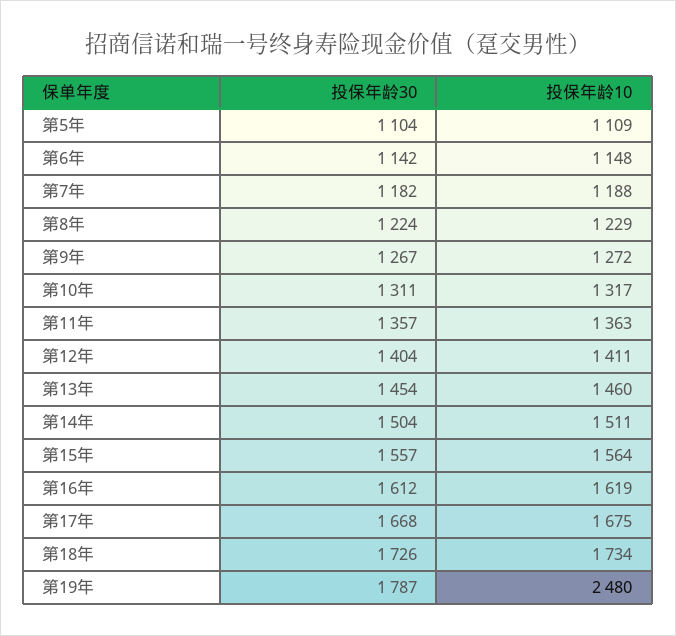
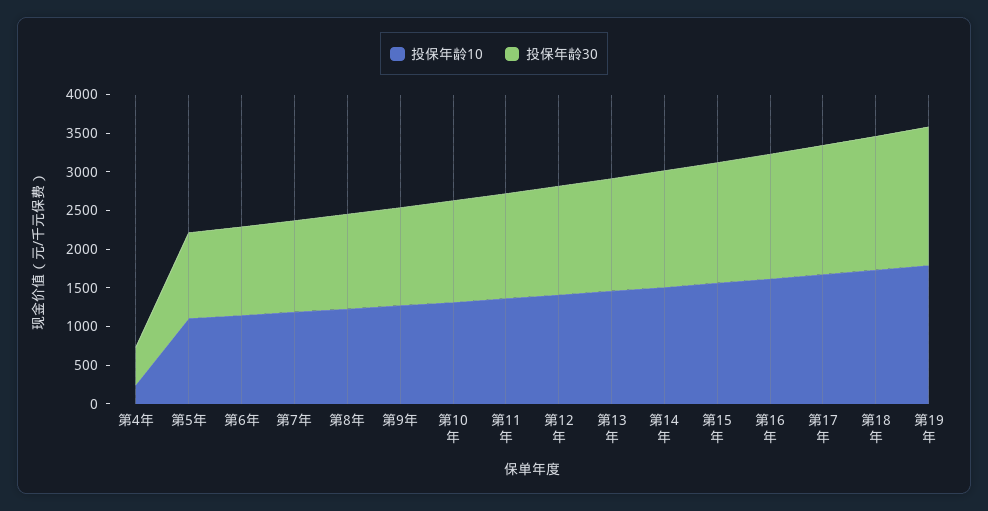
  {
    "投保年龄30": {
      "第5年": 1104,
      "第6年": 1142,
      "第7年": 1182,
      "第8年": 1224,
      "第9年": 1267,
      "第10年": 1311,
      "第11年": 1357,
      "第12年": 1404,
      "第13年": 1454,
      "第14年": 1504,
      "第15年": 1557,
      "第16年": 1612,
      "第17年": 1668,
      "第18年": 1726,
-     "第19年": 1787
+     "第19年": 1787,
+     "第4年": 500
    },
    "投保年龄10": {
      "第5年": 1109,
      "第6年": 1148,
      "第7年": 1188,
      "第8年": 1229,
      "第9年": 1272,
      "第10年": 1317,
      "第11年": 1363,
      "第12年": 1411,
      "第13年": 1460,
      "第14年": 1511,
      "第15年": 1564,
      "第16年": 1619,
      "第17年": 1675,
      "第18年": 1734,
-     "第19年": 2480
+     "第19年": 1750,
+     "第4年": 250
    }
  }

